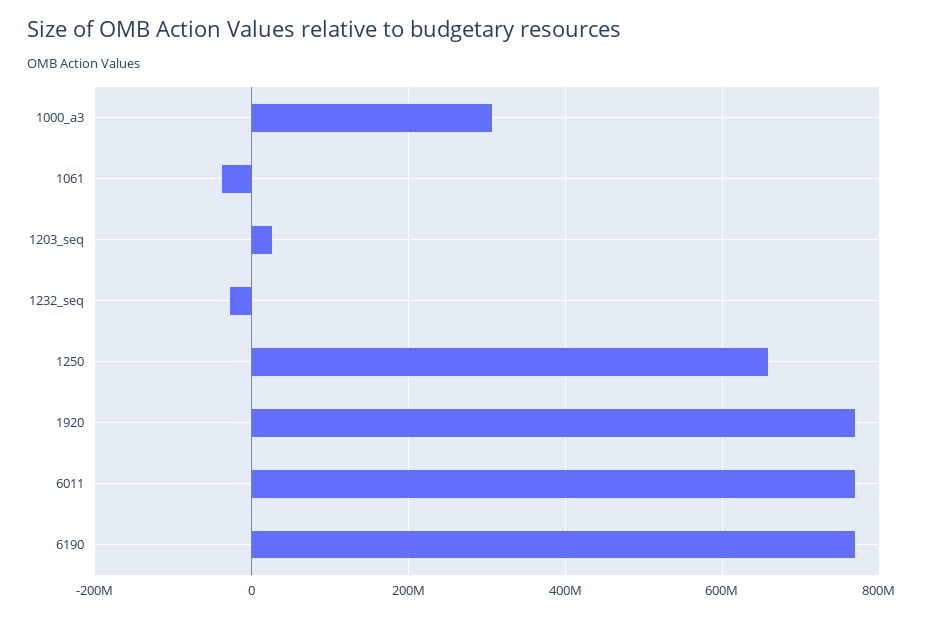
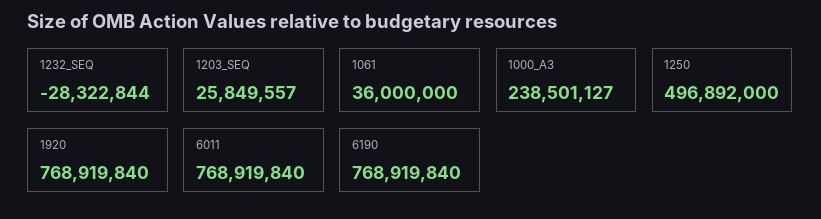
  {
-   "1000_a3": 300000000,
+   "1000_a3": 238501127,
-   "1061": -40000000,
+   "1061": 36000000,
    "1203_seq": 25849557,
    "1232_seq": -28322844,
-   "1250": 660000000,
+   "1250": 496892000,
    "1920": 768919840,
    "6011": 768919840,
    "6190": 768919840
  }

